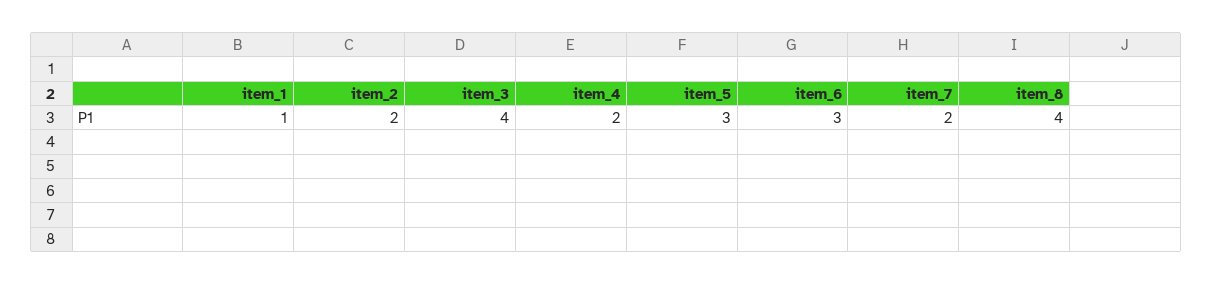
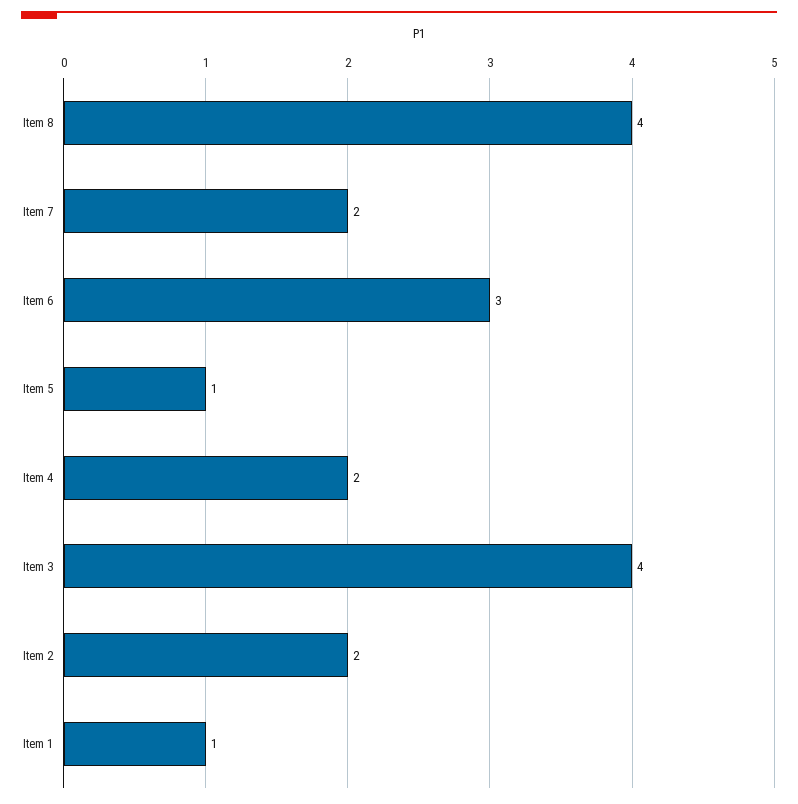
  {
    "item_1": 1,
    "item_2": 2,
    "item_3": 4,
    "item_4": 2,
-   "item_5": 3,
+   "item_5": 1,
    "item_6": 3,
    "item_7": 2,
    "item_8": 4
  }

